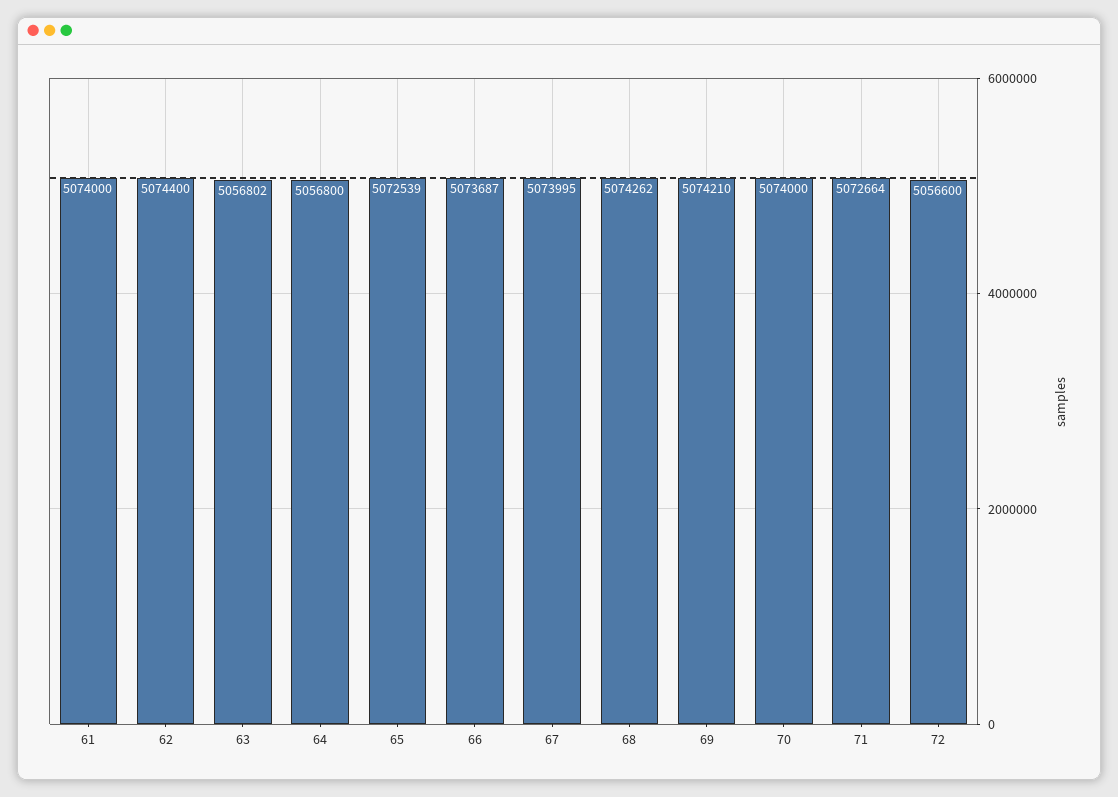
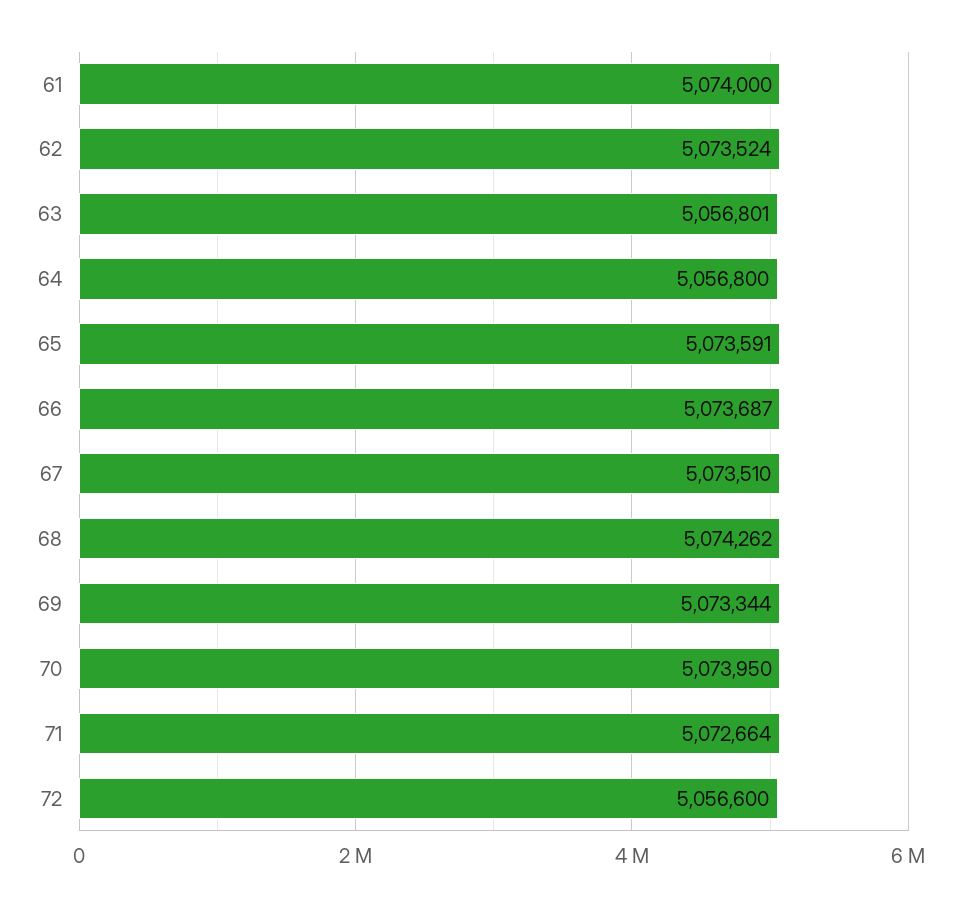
  {
    "61": 5074000,
-   "62": 5074400,
+   "62": 5073524,
-   "63": 5056802,
+   "63": 5056801,
    "64": 5056800,
-   "65": 5072539,
+   "65": 5073591,
    "66": 5073687,
-   "67": 5073995,
+   "67": 5073510,
    "68": 5074262,
-   "69": 5074210,
+   "69": 5073344,
-   "70": 5074000,
+   "70": 5073950,
    "71": 5072664,
    "72": 5056600
  }

